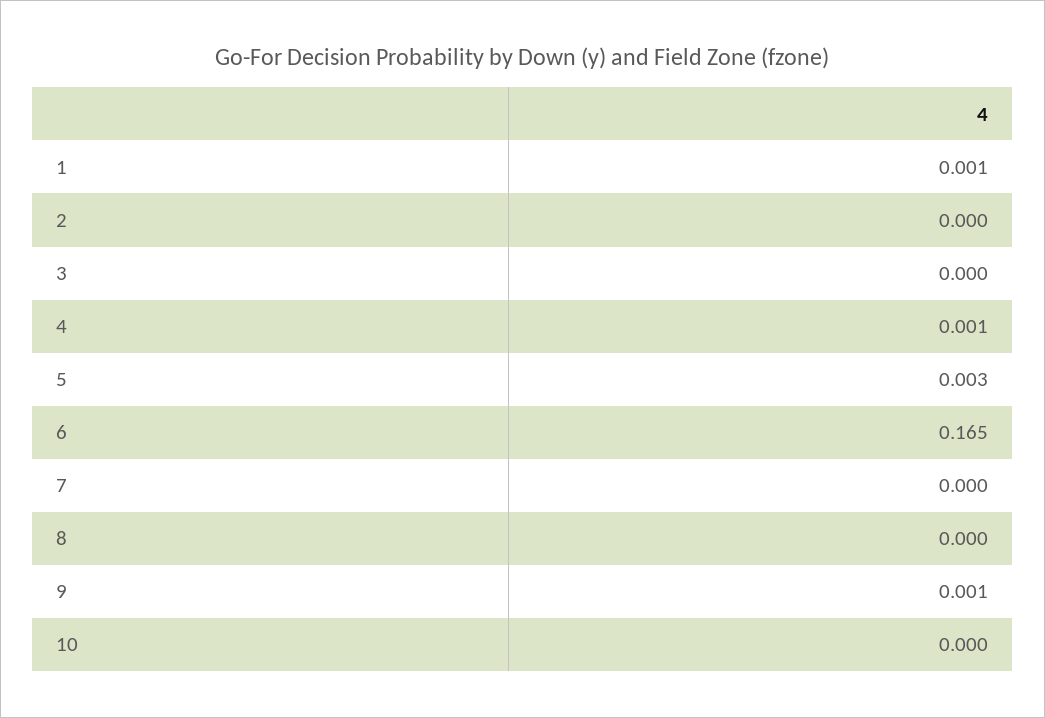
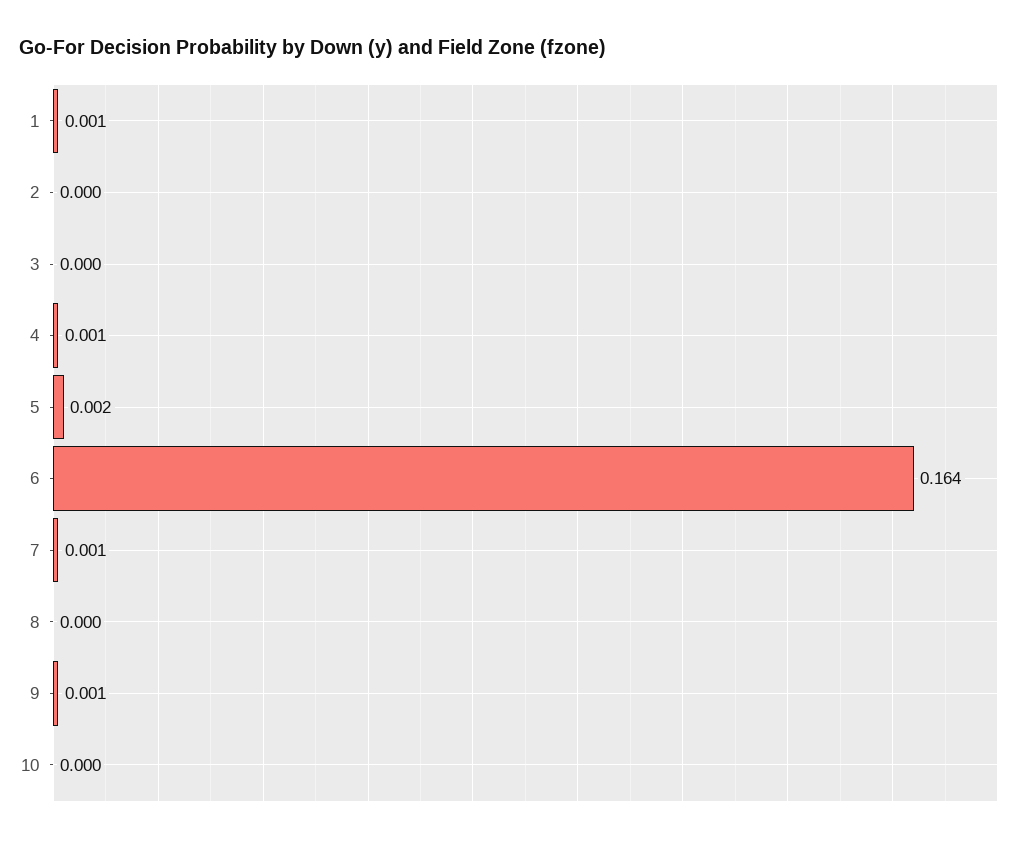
  {
    "1": 0.001,
    "2": 0,
    "3": 0,
    "4": 0.001,
-   "5": 0.003,
+   "5": 0.002,
-   "6": 0.165,
+   "6": 0.164,
-   "7": 0,
+   "7": 0.001,
    "8": 0,
    "9": 0.001,
    "10": 0
  }

